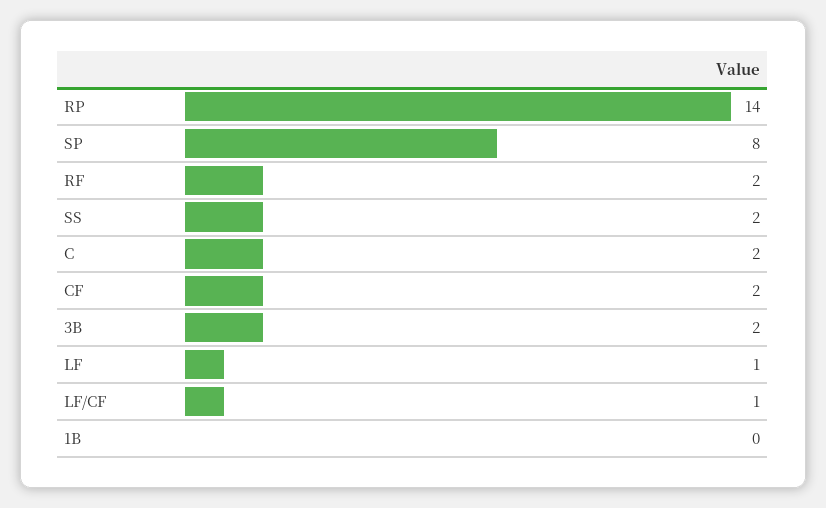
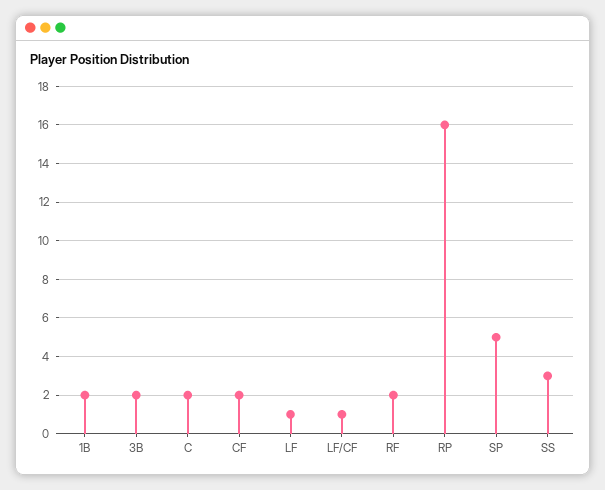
  {
-   "RP": 14,
+   "RP": 16,
-   "SP": 8,
+   "SP": 5,
    "RF": 2,
-   "SS": 2,
+   "SS": 3,
    "C": 2,
    "CF": 2,
    "3B": 2,
    "LF": 1,
    "LF/CF": 1,
-   "1B": 0
+   "1B": 2
  }

